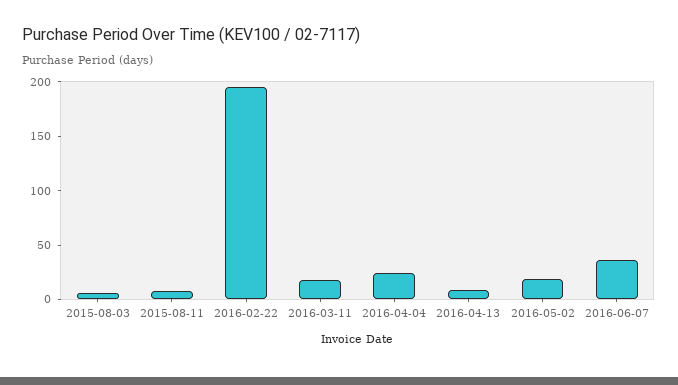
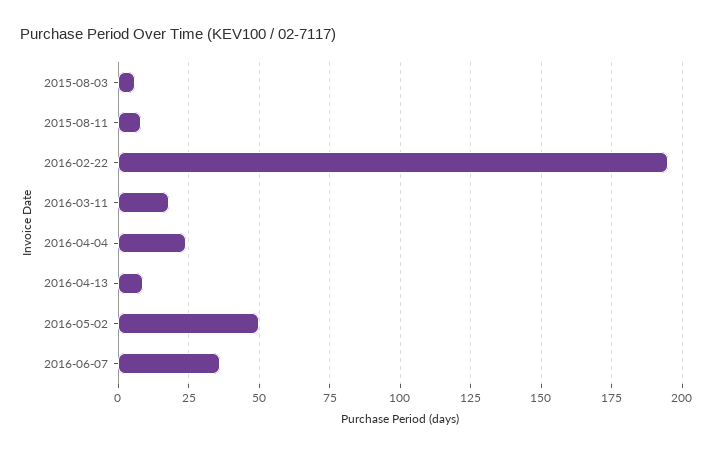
  {
    "2015-08-03": 5,
    "2015-08-11": 10,
    "2016-02-22": 195,
    "2016-03-11": 20,
    "2016-04-04": 25,
    "2016-04-13": 10,
-   "2016-05-02": 20,
+   "2016-05-02": 50,
    "2016-06-07": 35
  }

